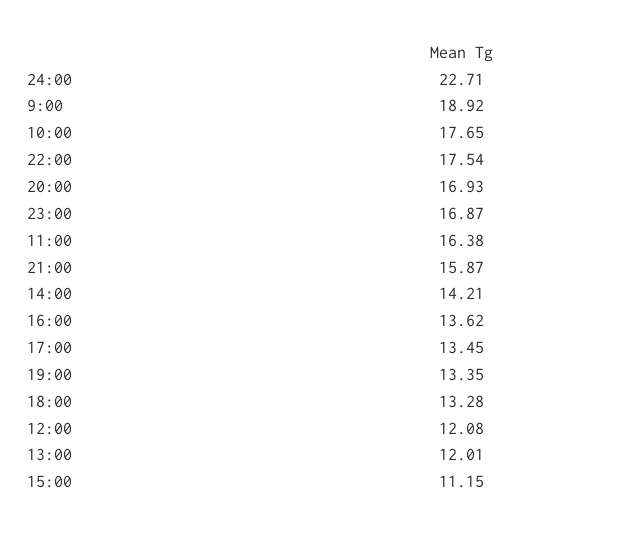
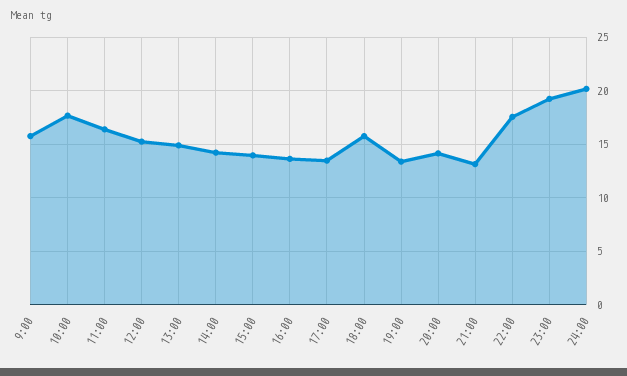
  {
-   "24:00": 22.71,
+   "24:00": 20,
-   "9:00": 18.92,
+   "9:00": 16,
    "10:00": 17.65,
    "22:00": 17.54,
-   "20:00": 16.93,
+   "20:00": 14,
-   "23:00": 16.87,
+   "23:00": 19,
    "11:00": 16.38,
-   "21:00": 15.87,
+   "21:00": 13,
    "14:00": 14.21,
    "16:00": 13.62,
    "17:00": 13.45,
    "19:00": 13.35,
-   "18:00": 13.28,
+   "18:00": 16,
-   "12:00": 12.08,
+   "12:00": 15,
-   "13:00": 12.01,
+   "13:00": 15,
-   "15:00": 11.15
+   "15:00": 14
  }

